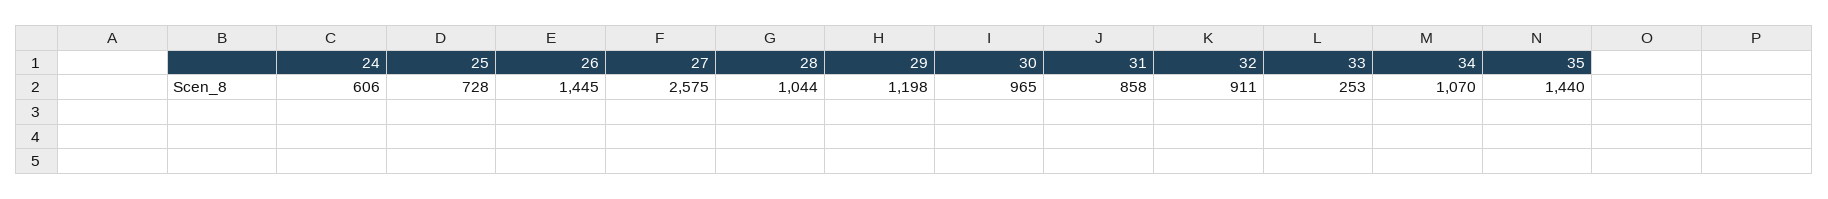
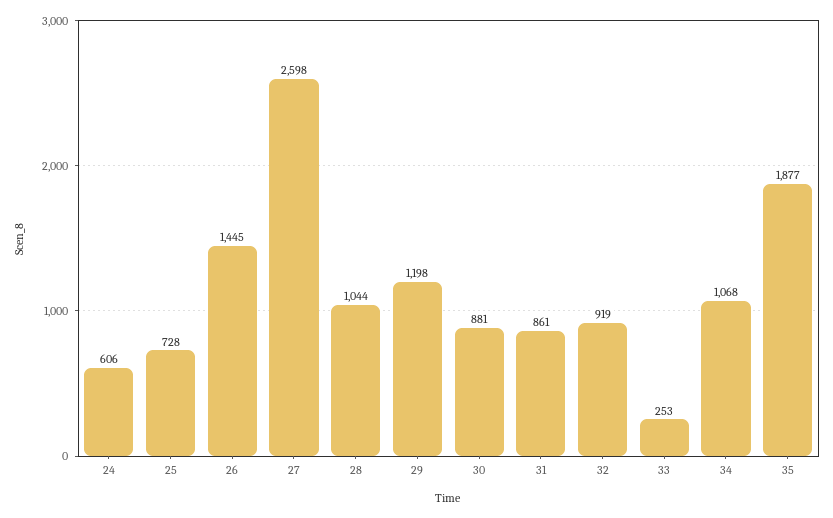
  {
    "24": 606,
    "25": 728,
    "26": 1445,
-   "27": 2575,
+   "27": 2598,
    "28": 1044,
    "29": 1198,
-   "30": 965,
+   "30": 881,
-   "31": 858,
+   "31": 861,
-   "32": 911,
+   "32": 919,
    "33": 253,
-   "34": 1070,
+   "34": 1068,
-   "35": 1440
+   "35": 1877
  }

